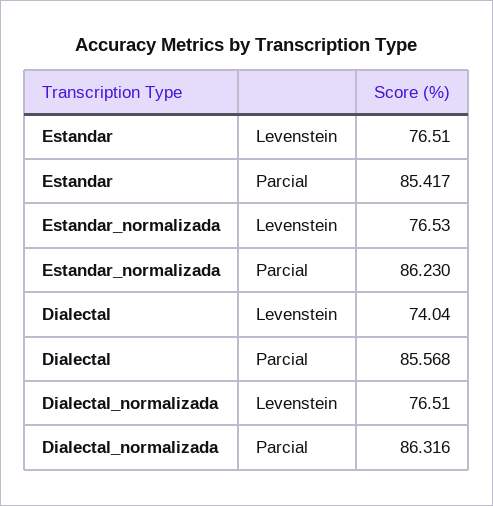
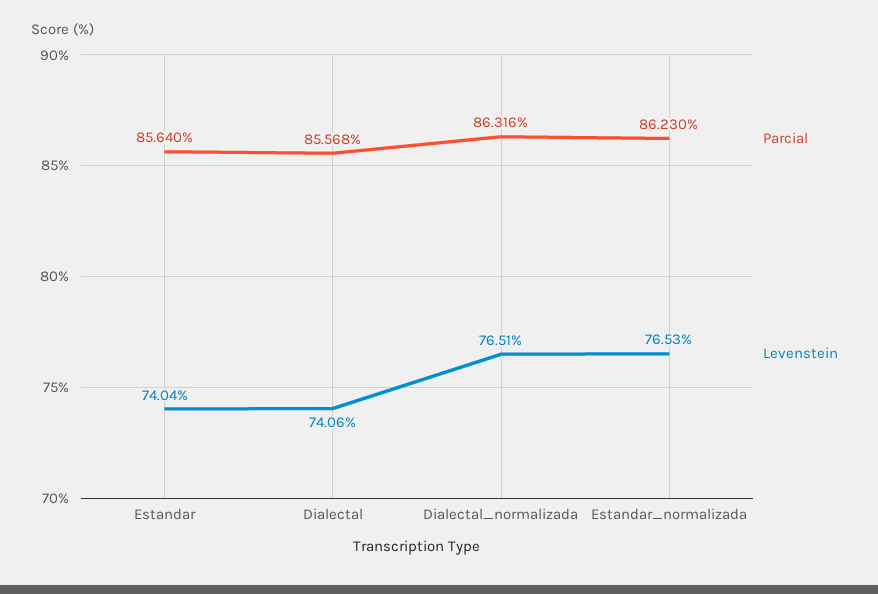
  {
    "Levenstein": {
-     "Estandar": 76.51,
+     "Estandar": 74.04,
      "Estandar_normalizada": 76.53,
-     "Dialectal": 74.04,
+     "Dialectal": 74.06,
      "Dialectal_normalizada": 76.51
    },
    "Parcial": {
-     "Estandar": 85.417,
+     "Estandar": 85.64,
      "Estandar_normalizada": 86.23,
      "Dialectal": 85.568,
      "Dialectal_normalizada": 86.316
    }
  }

